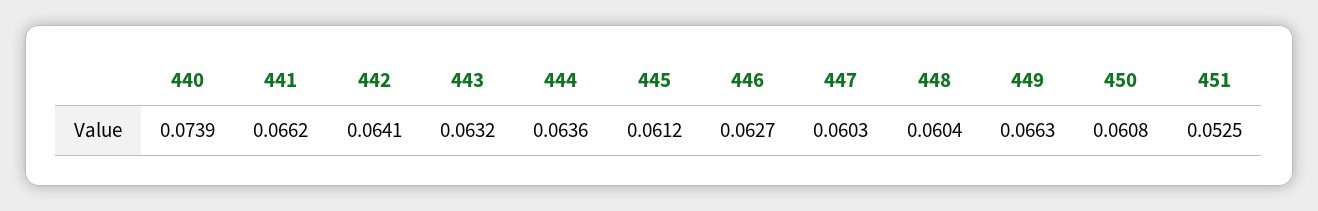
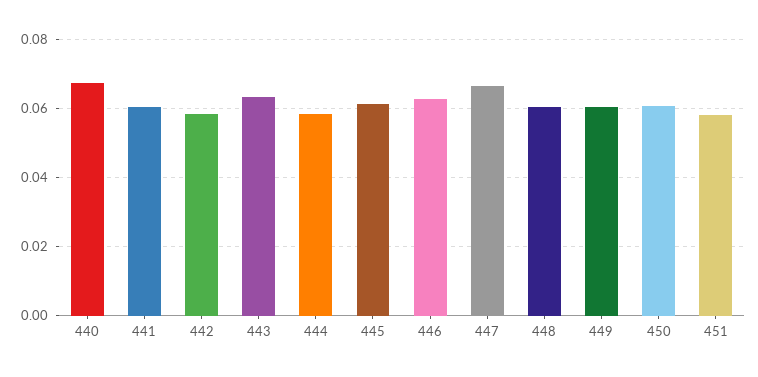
  {
-   "440": 0.0739,
+   "440": 0.068,
-   "441": 0.0662,
+   "441": 0.06,
-   "442": 0.0641,
+   "442": 0.058,
    "443": 0.0632,
-   "444": 0.0636,
+   "444": 0.058,
    "445": 0.0612,
    "446": 0.0627,
-   "447": 0.0603,
+   "447": 0.066,
    "448": 0.0604,
-   "449": 0.0663,
+   "449": 0.06,
    "450": 0.0608,
-   "451": 0.0525
+   "451": 0.058
  }

